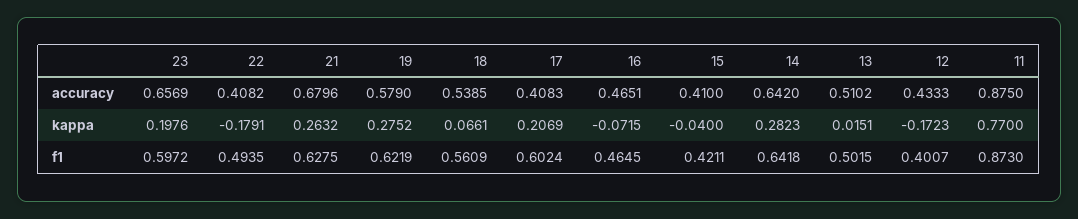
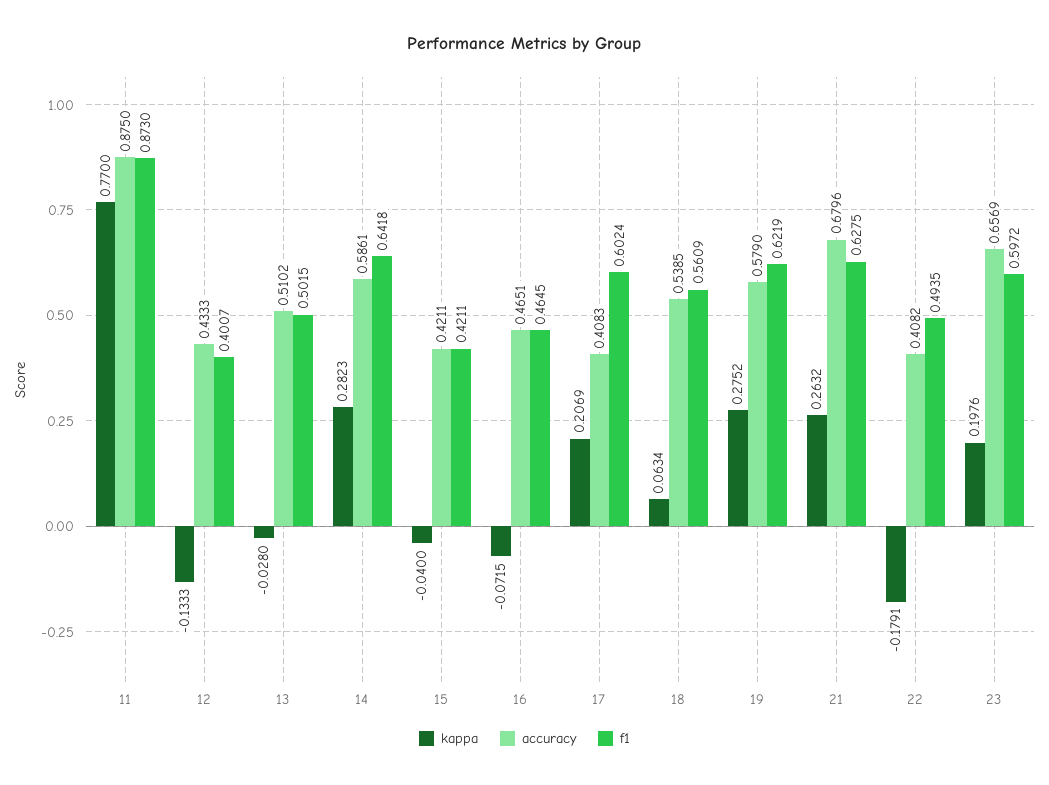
  {
    "accuracy": {
      "23": 0.6569,
      "22": 0.4082,
      "21": 0.6796,
      "19": 0.579,
      "18": 0.5385,
      "17": 0.4083,
      "16": 0.4651,
-     "15": 0.41,
+     "15": 0.4211,
-     "14": 0.642,
+     "14": 0.5861,
      "13": 0.5102,
      "12": 0.4333,
      "11": 0.875
    },
    "kappa": {
      "23": 0.1976,
      "22": -0.1791,
      "21": 0.2632,
      "19": 0.2752,
-     "18": 0.0661,
+     "18": 0.0634,
      "17": 0.2069,
      "16": -0.0715,
      "15": -0.04,
      "14": 0.2823,
-     "13": 0.0151,
+     "13": -0.028,
-     "12": -0.1723,
+     "12": -0.1333,
      "11": 0.77
    },
    "f1": {
      "23": 0.5972,
      "22": 0.4935,
      "21": 0.6275,
      "19": 0.6219,
      "18": 0.5609,
      "17": 0.6024,
      "16": 0.4645,
      "15": 0.4211,
      "14": 0.6418,
      "13": 0.5015,
      "12": 0.4007,
      "11": 0.873
    }
  }

